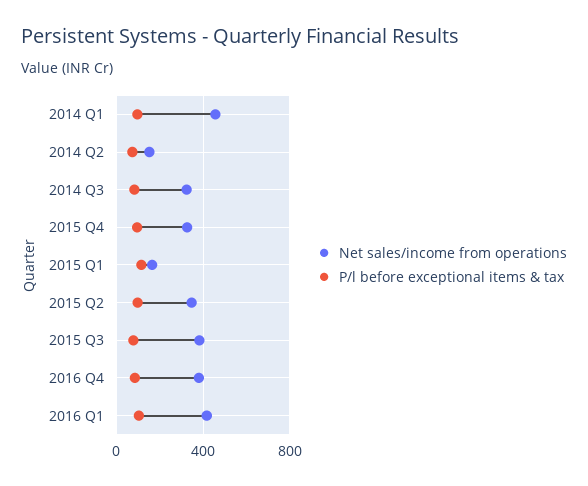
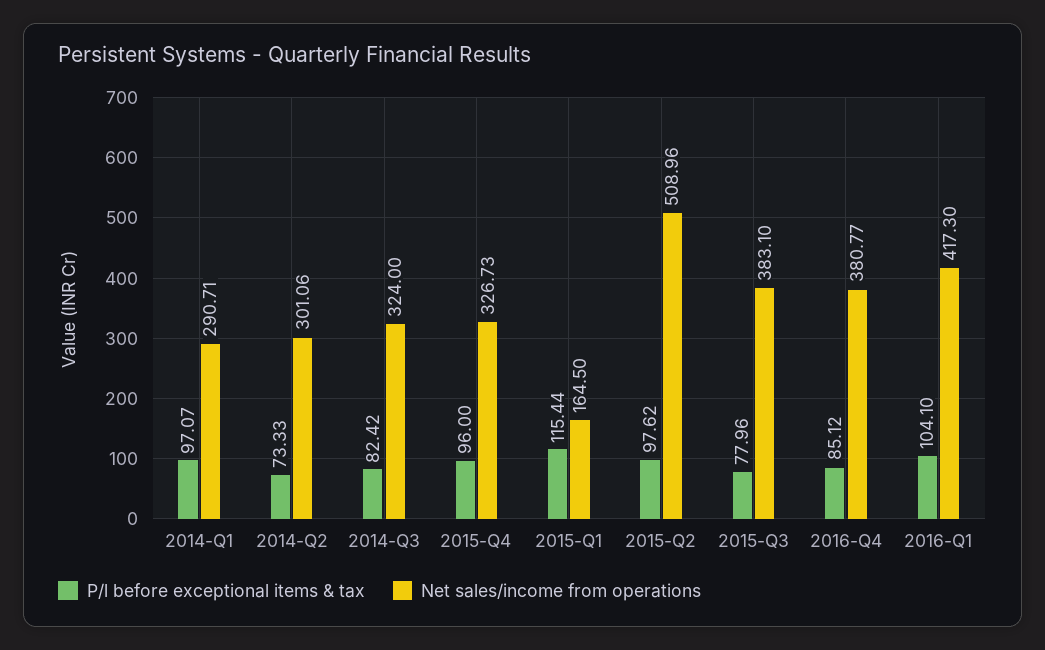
  {
    "Net sales/income from operations": {
-     "2014 Q1": 450,
+     "2014 Q1": 290.71,
-     "2014 Q2": 150,
+     "2014 Q2": 301.06,
      "2014 Q3": 324,
      "2015 Q4": 326.73,
      "2015 Q1": 164.5,
-     "2015 Q2": 350,
+     "2015 Q2": 508.96,
      "2015 Q3": 383.1,
      "2016 Q4": 380.77,
      "2016 Q1": 417.3
    },
    "P/l before exceptional items & tax": {
      "2014 Q1": 97.07,
      "2014 Q2": 73.33,
      "2014 Q3": 82.42,
      "2015 Q4": 96,
      "2015 Q1": 115.44,
      "2015 Q2": 97.62,
      "2015 Q3": 77.96,
      "2016 Q4": 85.12,
      "2016 Q1": 104.1
    }
  }

